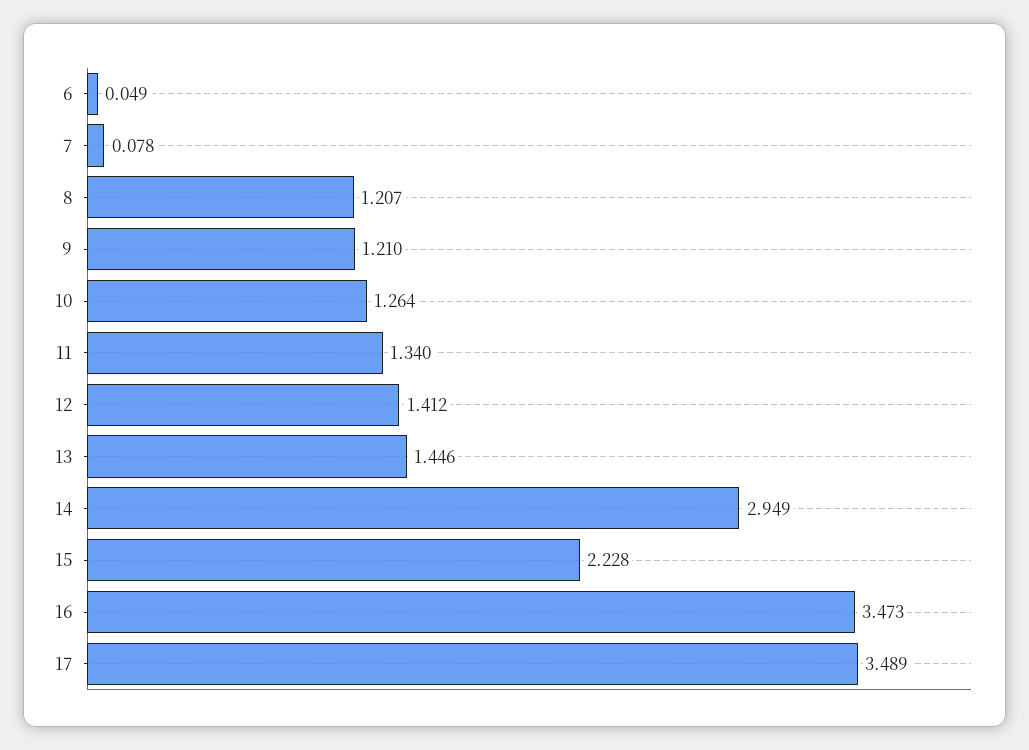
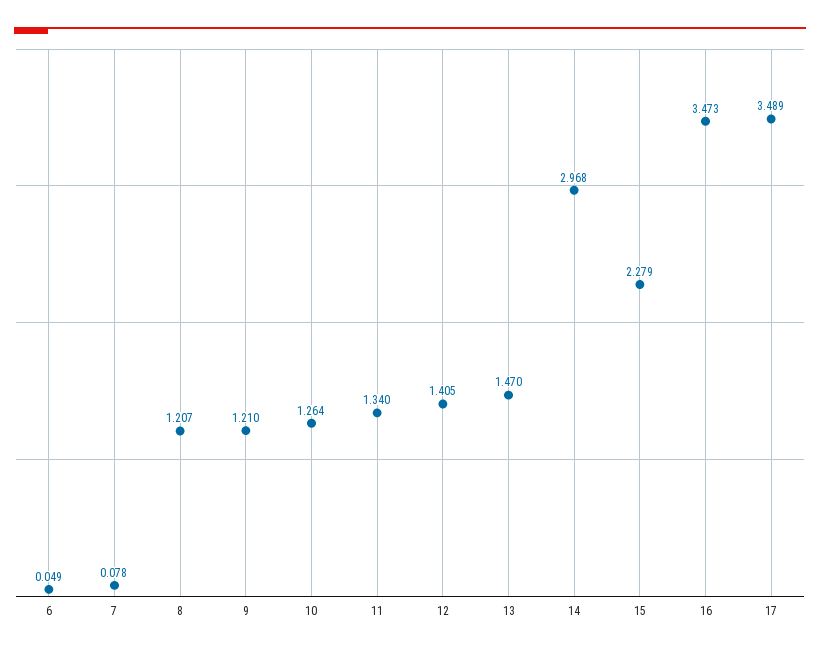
  {
    "6": 0.049,
    "7": 0.078,
    "8": 1.207,
    "9": 1.21,
    "10": 1.264,
    "11": 1.34,
-   "12": 1.412,
+   "12": 1.405,
-   "13": 1.446,
+   "13": 1.47,
-   "14": 2.949,
+   "14": 2.968,
-   "15": 2.228,
+   "15": 2.279,
    "16": 3.473,
    "17": 3.489
  }

